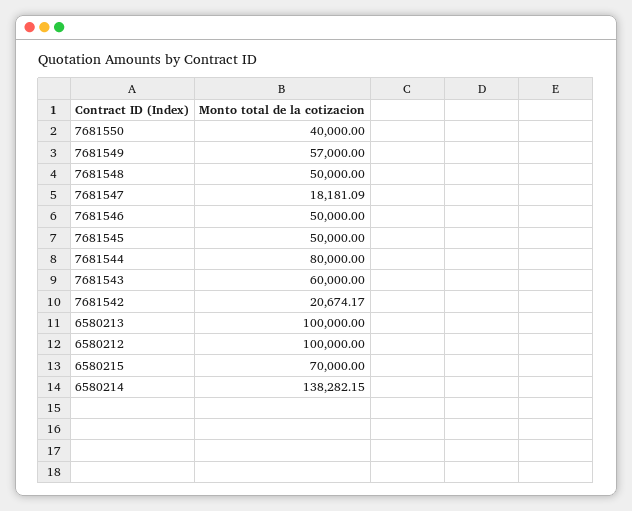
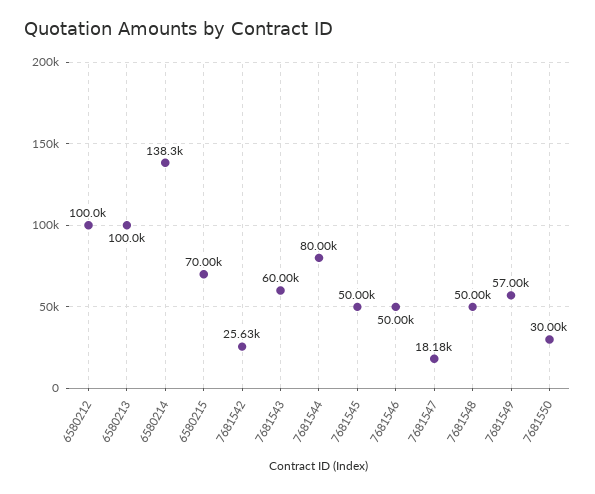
  {
-   "7681550": 40000,
+   "7681550": 30000,
    "7681549": 57000,
    "7681548": 50000,
    "7681547": 18181.09,
    "7681546": 50000,
    "7681545": 50000,
    "7681544": 80000,
    "7681543": 60000,
-   "7681542": 20674.17,
+   "7681542": 25630,
    "6580213": 100000,
    "6580212": 100000,
    "6580215": 70000,
    "6580214": 138282.15
  }

